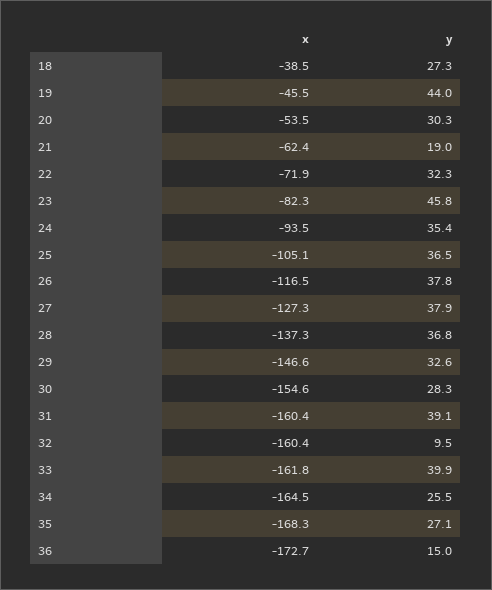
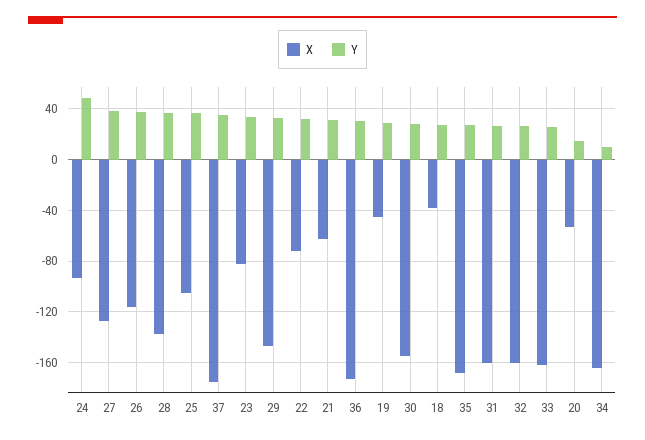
  {
    "x": {
      "18": -38.5,
      "19": -45.5,
      "20": -53.5,
      "21": -62.4,
      "22": -71.9,
      "23": -82.3,
      "24": -93.5,
      "25": -105.1,
      "26": -116.5,
      "27": -127.3,
      "28": -137.3,
      "29": -146.6,
      "30": -154.6,
      "31": -160.4,
      "32": -160.4,
      "33": -161.8,
      "34": -164.5,
      "35": -168.3,
-     "36": -172.7
+     "36": -172.7,
+     "37": -175
    },
    "y": {
      "18": 27.3,
-     "19": 44,
+     "19": 30,
-     "20": 30.3,
+     "20": 15,
-     "21": 19,
+     "21": 30,
      "22": 32.3,
-     "23": 45.8,
+     "23": 35,
-     "24": 35.4,
+     "24": 50,
      "25": 36.5,
      "26": 37.8,
      "27": 37.9,
      "28": 36.8,
      "29": 32.6,
      "30": 28.3,
-     "31": 39.1,
+     "31": 25,
-     "32": 9.5,
+     "32": 25,
-     "33": 39.9,
+     "33": 25,
-     "34": 25.5,
+     "34": 10,
      "35": 27.1,
-     "36": 15
+     "36": 30,
+     "37": 35
    }
  }

